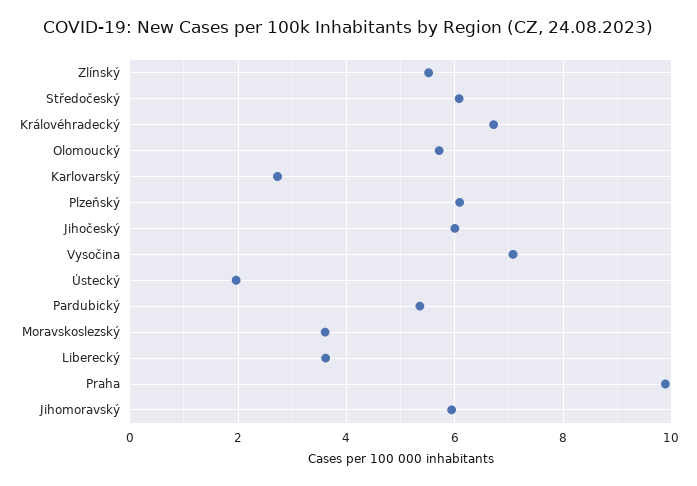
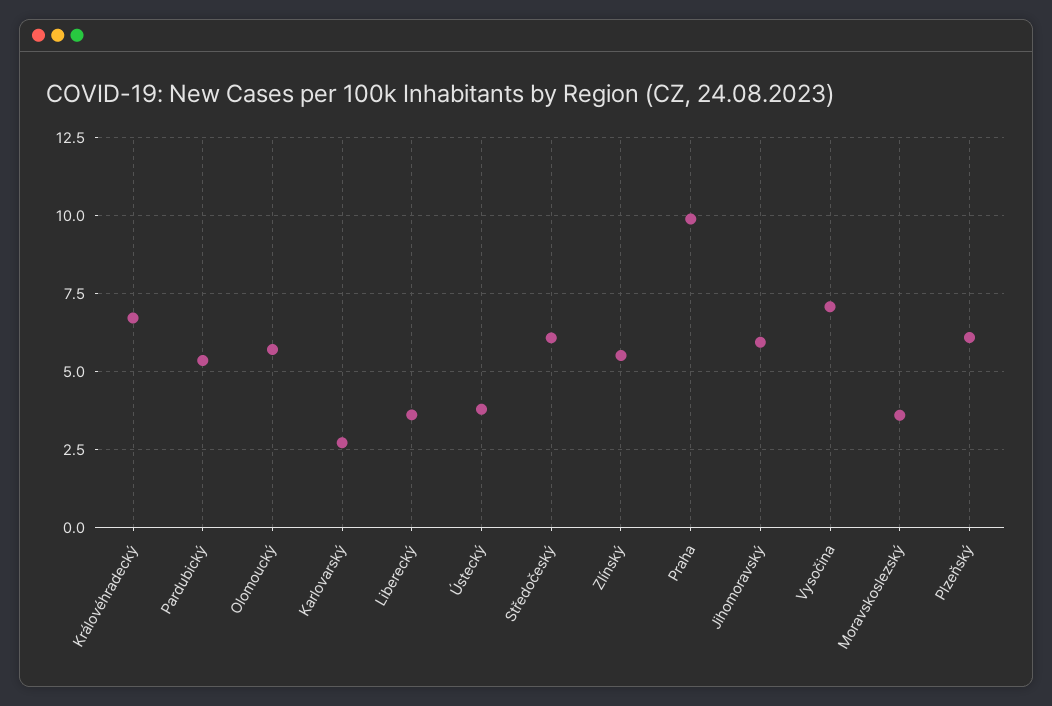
  {
    "Zlínský": 5.6,
    "Středočeský": 6,
    "Královéhradecký": 6.8,
    "Olomoucký": 5.8,
    "Karlovarský": 2.8,
    "Plzeňský": 6,
-   "Jihočeský": 6,
    "Vysočina": 7,
-   "Ústecký": 2,
+   "Ústecký": 3.75,
    "Pardubický": 5.4,
    "Moravskoslezský": 3.6,
    "Liberecký": 3.6,
    "Praha": 9.8,
    "Jihomoravský": 6
  }

